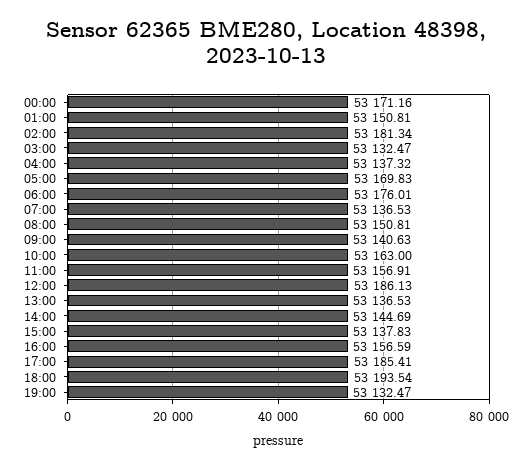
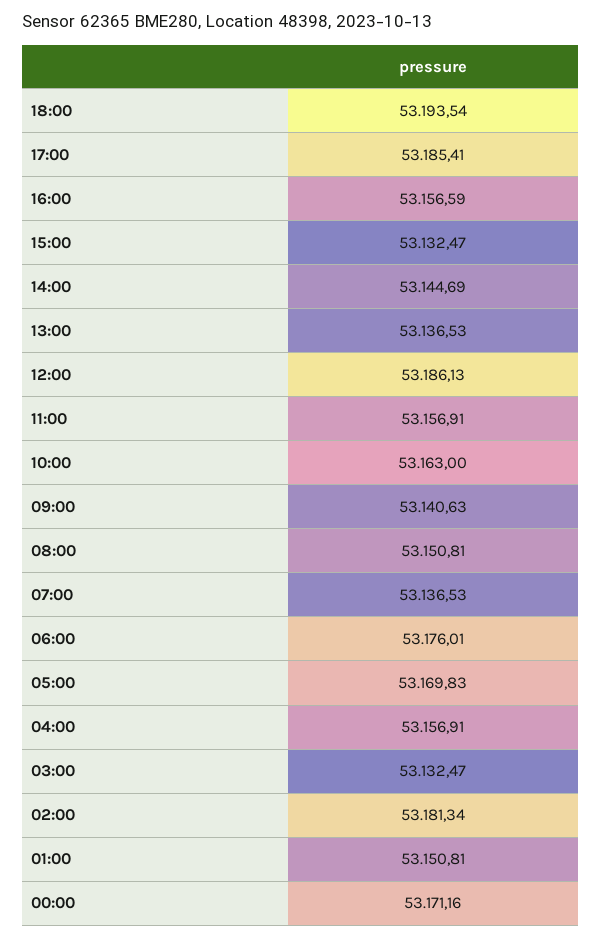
  {
    "00:00": 53171.16,
    "01:00": 53150.81,
    "02:00": 53181.34,
    "03:00": 53132.47,
-   "04:00": 53137.32,
+   "04:00": 53156.91,
    "05:00": 53169.83,
    "06:00": 53176.01,
    "07:00": 53136.53,
    "08:00": 53150.81,
    "09:00": 53140.63,
    "10:00": 53163,
    "11:00": 53156.91,
    "12:00": 53186.13,
    "13:00": 53136.53,
    "14:00": 53144.69,
-   "15:00": 53137.83,
+   "15:00": 53132.47,
    "16:00": 53156.59,
    "17:00": 53185.41,
-   "18:00": 53193.54,
+   "18:00": 53193.54
-   "19:00": 53132.47
  }

